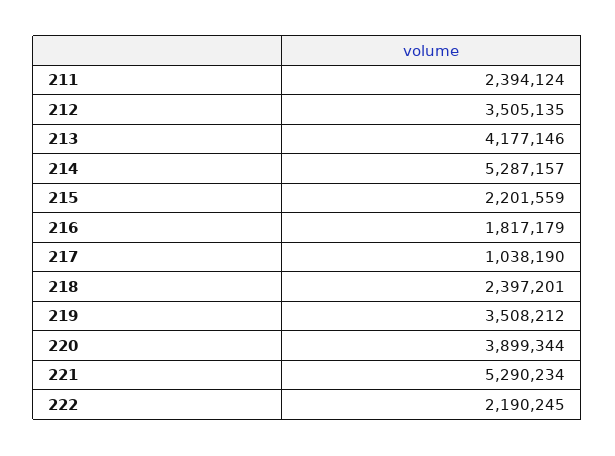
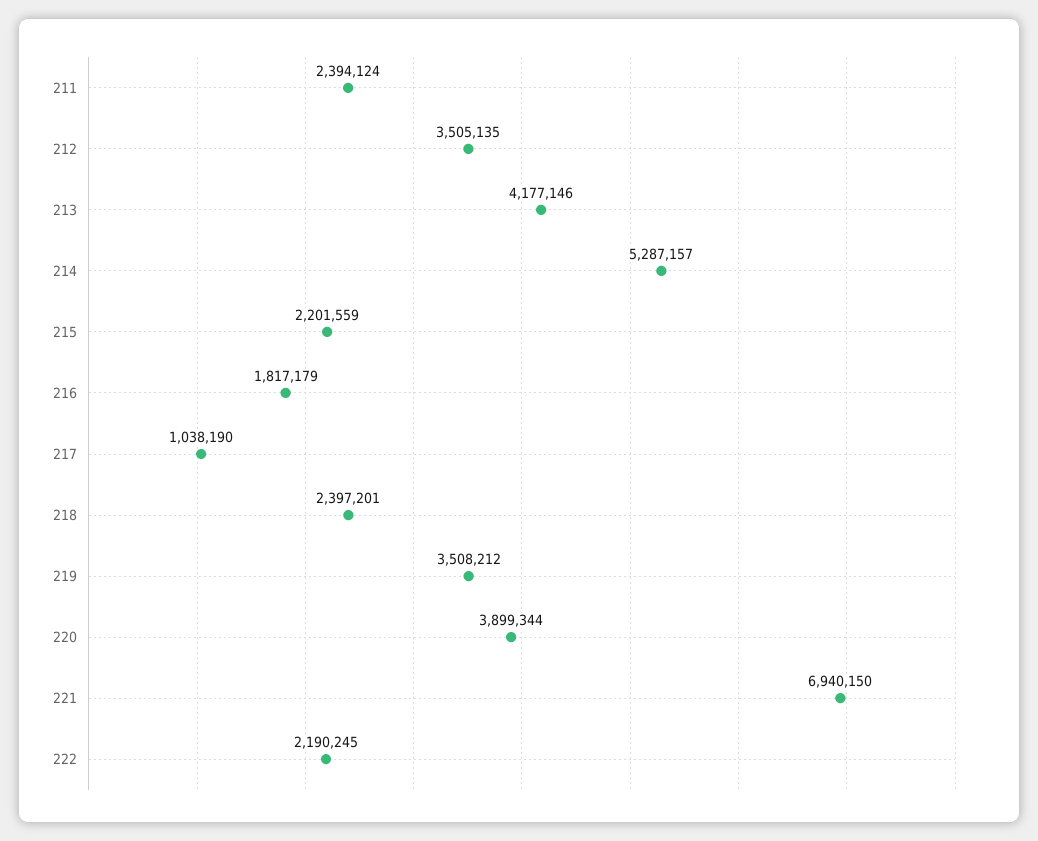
  {
    "211": 2394124,
    "212": 3505135,
    "213": 4177146,
    "214": 5287157,
    "215": 2201559,
    "216": 1817179,
    "217": 1038190,
    "218": 2397201,
    "219": 3508212,
    "220": 3899344,
-   "221": 5290234,
+   "221": 6940150,
    "222": 2190245
  }

